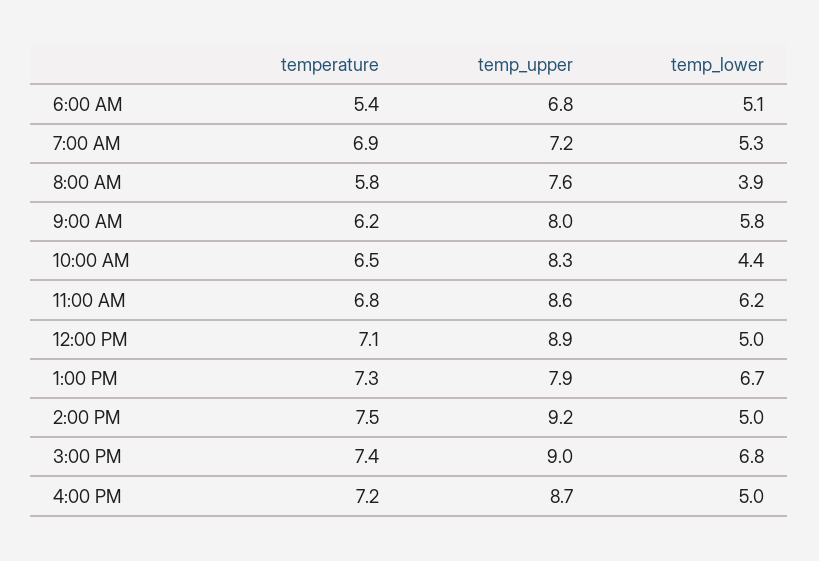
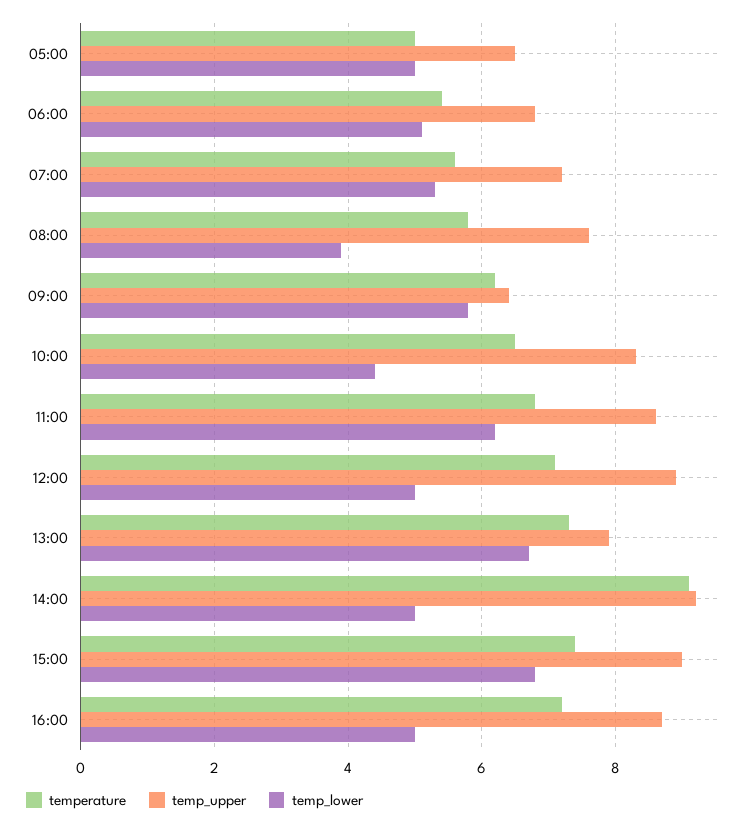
  {
    "temperature": {
      "6:00 AM": 5.4,
-     "7:00 AM": 6.9,
+     "7:00 AM": 5.5,
      "8:00 AM": 5.8,
      "9:00 AM": 6.2,
      "10:00 AM": 6.5,
      "11:00 AM": 6.8,
      "12:00 PM": 7.1,
      "1:00 PM": 7.3,
-     "2:00 PM": 7.5,
+     "2:00 PM": 9,
      "3:00 PM": 7.4,
-     "4:00 PM": 7.2
+     "4:00 PM": 7.2,
+     "05:00": 5
    },
    "temp_upper": {
      "6:00 AM": 6.8,
      "7:00 AM": 7.2,
      "8:00 AM": 7.6,
-     "9:00 AM": 8,
+     "9:00 AM": 6.5,
      "10:00 AM": 8.3,
      "11:00 AM": 8.6,
      "12:00 PM": 8.9,
      "1:00 PM": 7.9,
      "2:00 PM": 9.2,
      "3:00 PM": 9,
-     "4:00 PM": 8.7
+     "4:00 PM": 8.7,
+     "05:00": 6.5
    },
    "temp_lower": {
      "6:00 AM": 5.1,
      "7:00 AM": 5.3,
      "8:00 AM": 3.9,
      "9:00 AM": 5.8,
      "10:00 AM": 4.4,
      "11:00 AM": 6.2,
      "12:00 PM": 5,
      "1:00 PM": 6.7,
      "2:00 PM": 5,
      "3:00 PM": 6.8,
-     "4:00 PM": 5
+     "4:00 PM": 5,
+     "05:00": 5
    }
  }

